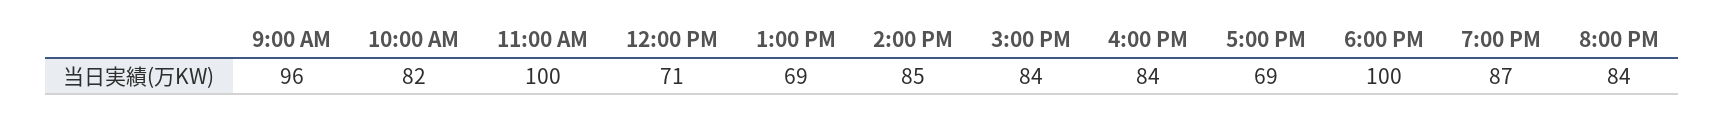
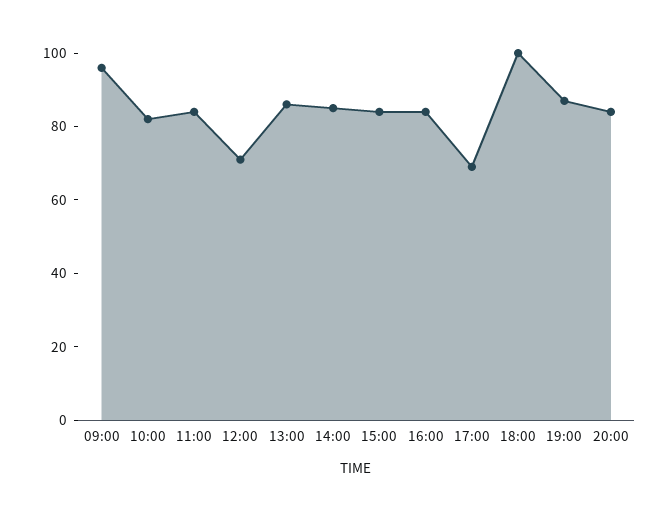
  {
    "9:00 AM": 96,
    "10:00 AM": 82,
-   "11:00 AM": 100,
+   "11:00 AM": 85,
    "12:00 PM": 71,
-   "1:00 PM": 69,
+   "1:00 PM": 85,
    "2:00 PM": 85,
    "3:00 PM": 84,
    "4:00 PM": 84,
    "5:00 PM": 69,
    "6:00 PM": 100,
    "7:00 PM": 87,
    "8:00 PM": 84
  }

